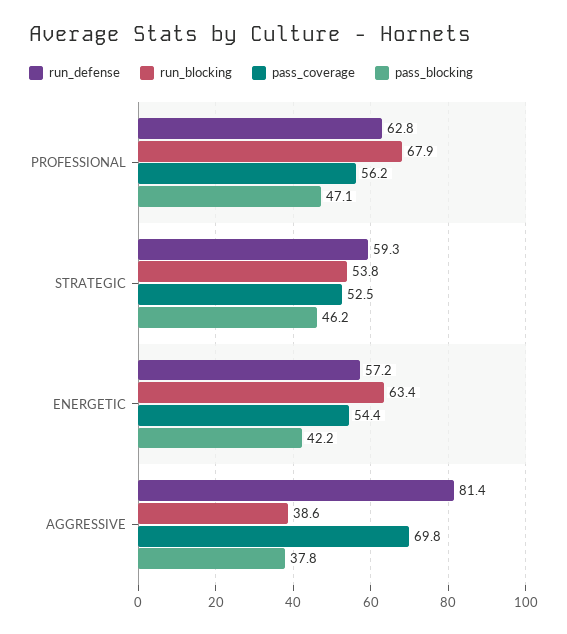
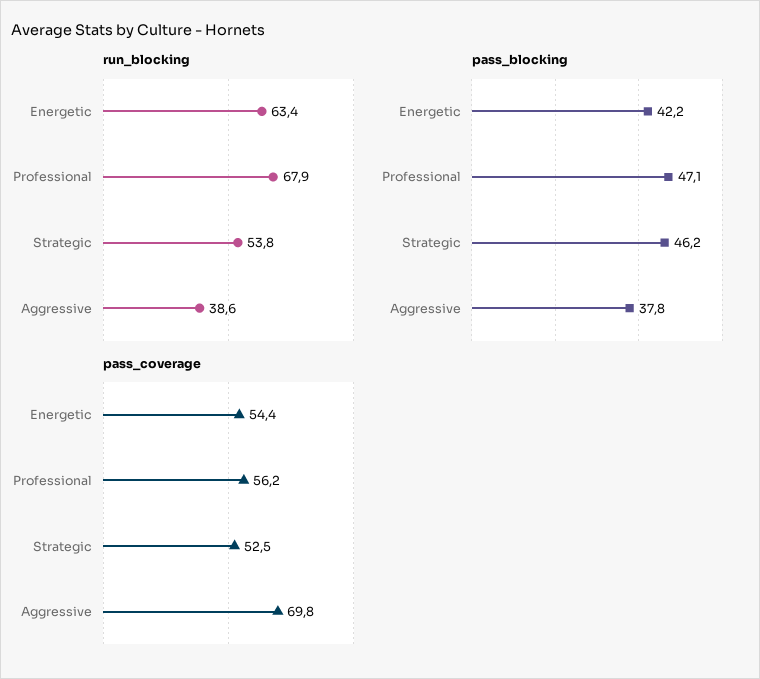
  {
-   "run_defense": {
-     "PROFESSIONAL": 62.8,
-     "STRATEGIC": 59.3,
-     "ENERGETIC": 57.2,
-     "AGGRESSIVE": 81.4
-   },
    "run_blocking": {
      "PROFESSIONAL": 67.9,
      "STRATEGIC": 53.8,
      "ENERGETIC": 63.4,
      "AGGRESSIVE": 38.6
    },
    "pass_coverage": {
      "PROFESSIONAL": 56.2,
      "STRATEGIC": 52.5,
      "ENERGETIC": 54.4,
      "AGGRESSIVE": 69.8
    },
    "pass_blocking": {
      "PROFESSIONAL": 47.1,
      "STRATEGIC": 46.2,
      "ENERGETIC": 42.2,
      "AGGRESSIVE": 37.8
    }
  }

